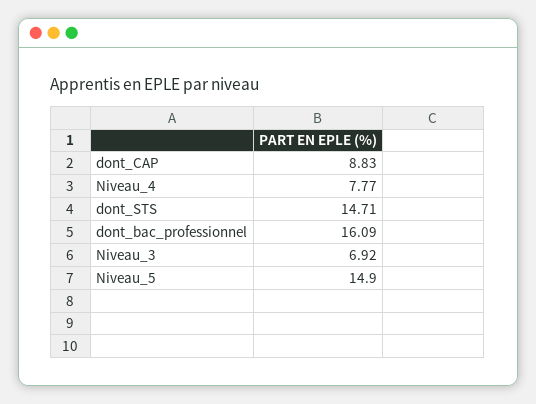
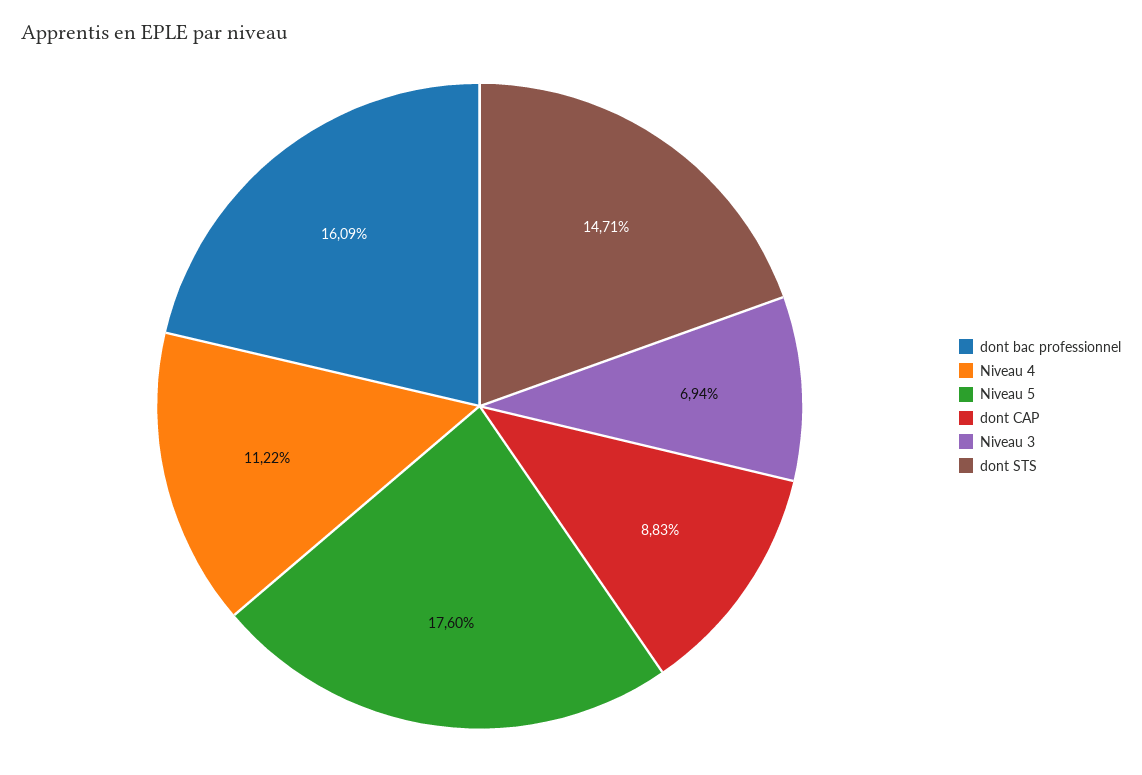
  {
    "dont_CAP": 8.83,
-   "Niveau_4": 7.77,
+   "Niveau_4": 11.22,
    "dont_STS": 14.71,
    "dont_bac_professionnel": 16.09,
-   "Niveau_3": 6.92,
+   "Niveau_3": 6.94,
-   "Niveau_5": 14.9
+   "Niveau_5": 17.6
  }

